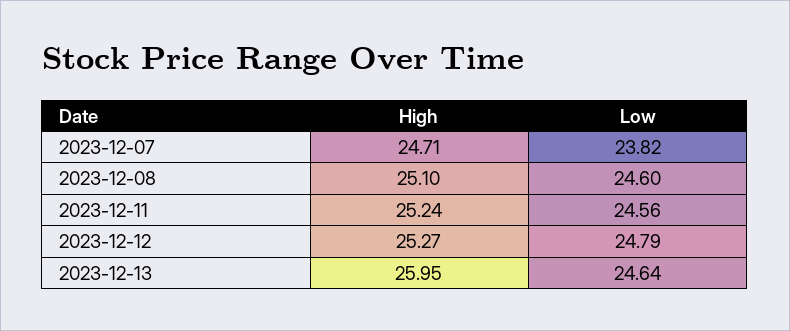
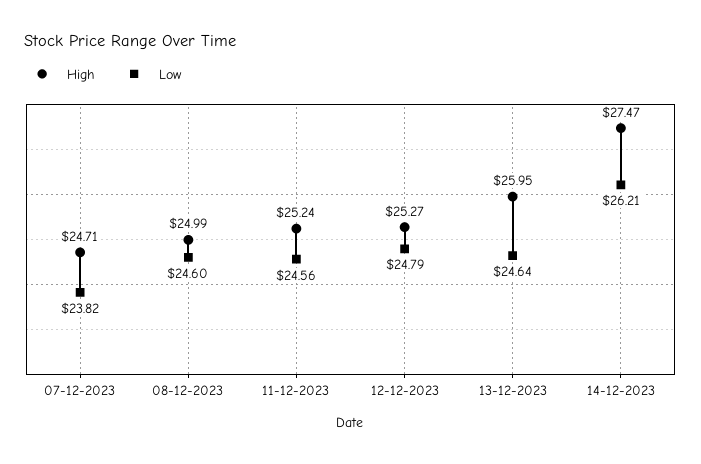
  {
    "High": {
      "2023-12-07": 24.71,
-     "2023-12-08": 25.1,
+     "2023-12-08": 24.99,
      "2023-12-11": 25.24,
      "2023-12-12": 25.27,
-     "2023-12-13": 25.95
+     "2023-12-13": 25.95,
+     "14-12-2023": 27.47
    },
    "Low": {
      "2023-12-07": 23.82,
      "2023-12-08": 24.6,
      "2023-12-11": 24.56,
      "2023-12-12": 24.79,
-     "2023-12-13": 24.64
+     "2023-12-13": 24.64,
+     "14-12-2023": 26.21
    }
  }

